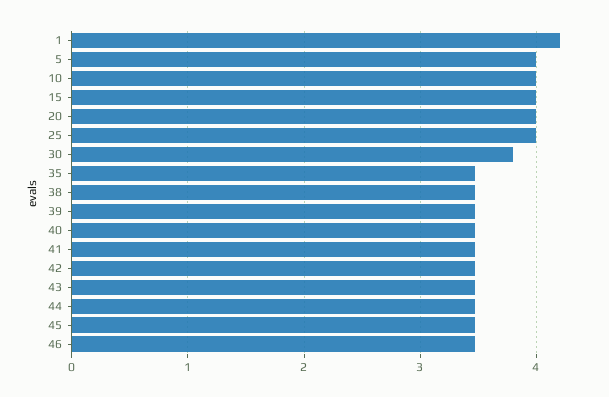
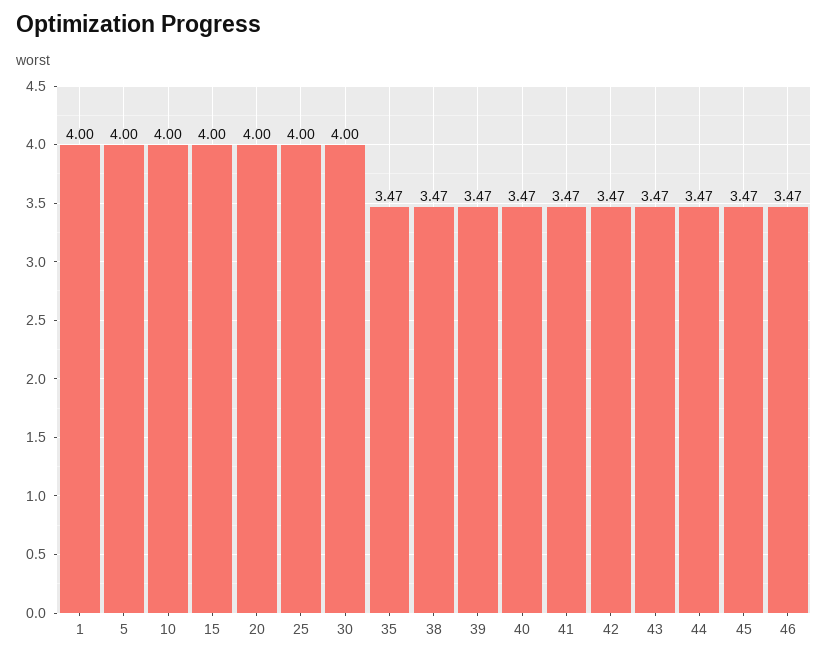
  {
-   "1": 4.2,
+   "1": 4,
    "5": 4,
    "10": 4,
    "15": 4,
    "20": 4,
    "25": 4,
-   "30": 3.8,
+   "30": 4,
    "35": 3.47,
    "38": 3.47,
    "39": 3.47,
    "40": 3.47,
    "41": 3.47,
    "42": 3.47,
    "43": 3.47,
    "44": 3.47,
    "45": 3.47,
    "46": 3.47
  }

